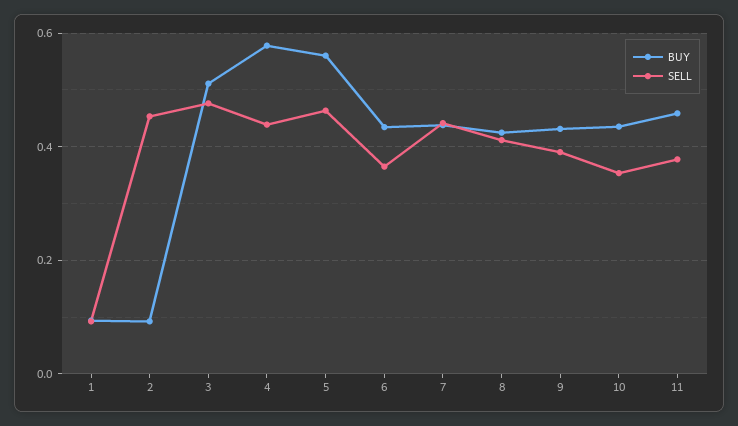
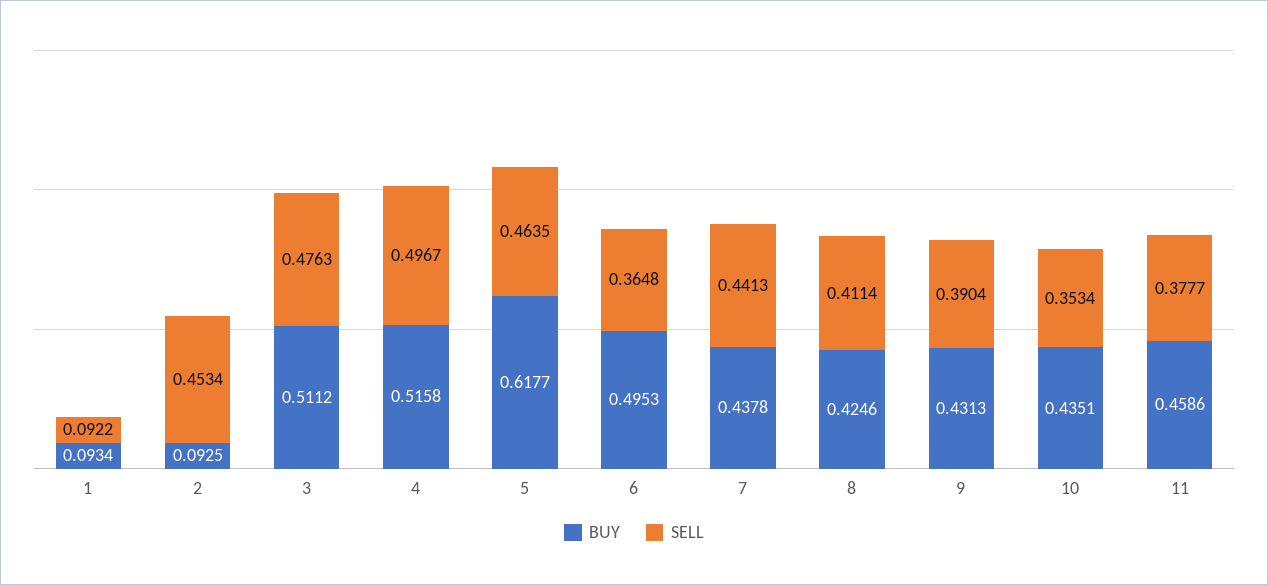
  {
    "BUY": {
      "1": 0.0934,
      "2": 0.0925,
      "3": 0.5112,
-     "4": 0.58,
+     "4": 0.5158,
-     "5": 0.56,
+     "5": 0.6177,
-     "6": 0.44,
+     "6": 0.4953,
      "7": 0.4378,
      "8": 0.4246,
      "9": 0.4313,
      "10": 0.4351,
      "11": 0.4586
    },
    "SELL": {
      "1": 0.0922,
      "2": 0.4534,
      "3": 0.4763,
-     "4": 0.44,
+     "4": 0.4967,
      "5": 0.4635,
      "6": 0.3648,
      "7": 0.4413,
      "8": 0.4114,
      "9": 0.3904,
      "10": 0.3534,
      "11": 0.3777
    }
  }

